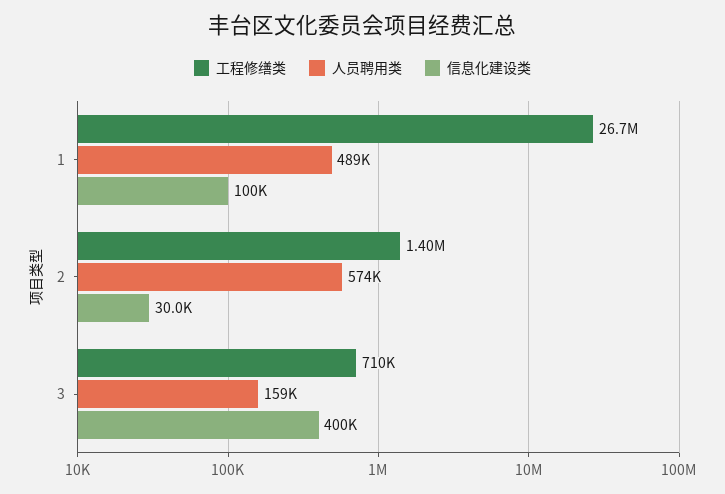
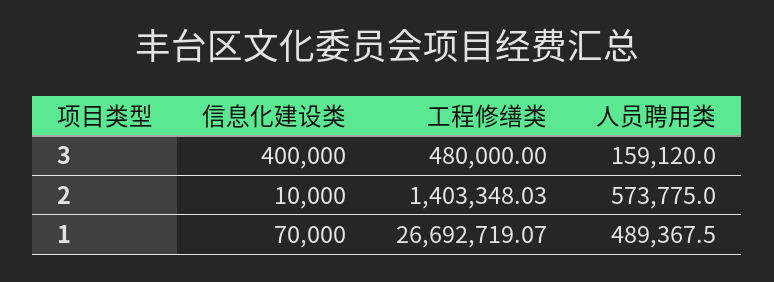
  {
    "工程修缮类": {
      "1": 26692719.07,
      "2": 1403348.03,
-     "3": 710000
+     "3": 480000
    },
    "人员聘用类": {
      "1": 489367.5,
      "2": 573775,
      "3": 159120
    },
    "信息化建设类": {
-     "1": 100000,
+     "1": 70000,
-     "2": 30000,
+     "2": 10000,
      "3": 400000
    }
  }

